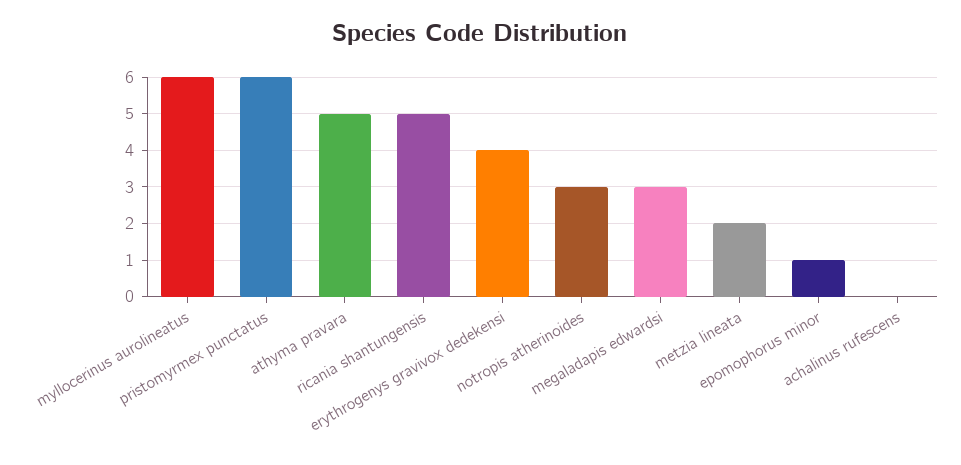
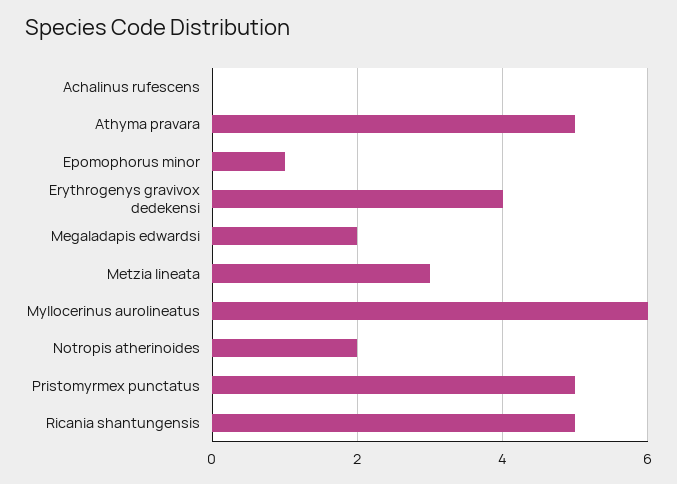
  {
    "myllocerinus aurolineatus": 6,
-   "pristomyrmex punctatus": 6,
+   "pristomyrmex punctatus": 5,
    "athyma pravara": 5,
    "ricania shantungensis": 5,
    "erythrogenys gravivox dedekensi": 4,
-   "notropis atherinoides": 3,
+   "notropis atherinoides": 2,
-   "megaladapis edwardsi": 3,
+   "megaladapis edwardsi": 2,
-   "metzia lineata": 2,
+   "metzia lineata": 3,
    "epomophorus minor": 1,
    "achalinus rufescens": 0
  }

